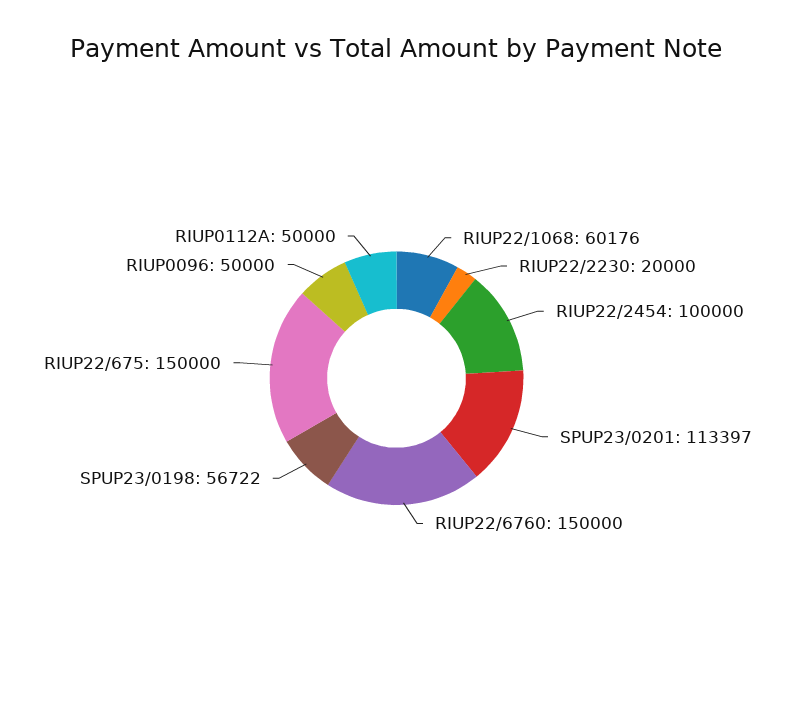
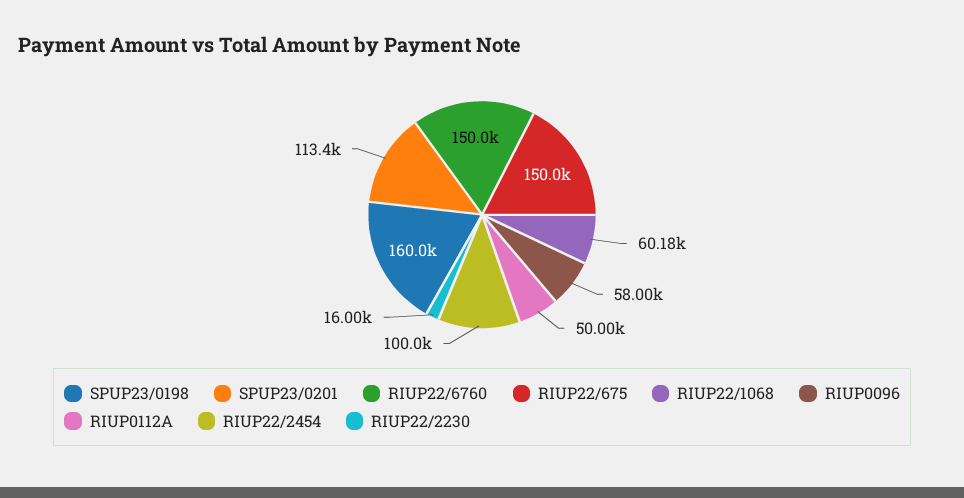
  {
    "RIUP22/1068": 60176,
-   "RIUP22/2230": 20000,
+   "RIUP22/2230": 16000,
    "RIUP22/2454": 100000,
    "SPUP23/0201": 113397,
    "RIUP22/6760": 150000,
-   "SPUP23/0198": 56722,
+   "SPUP23/0198": 160000,
    "RIUP22/675": 150000,
-   "RIUP0096": 50000,
+   "RIUP0096": 58000,
    "RIUP0112A": 50000
  }

